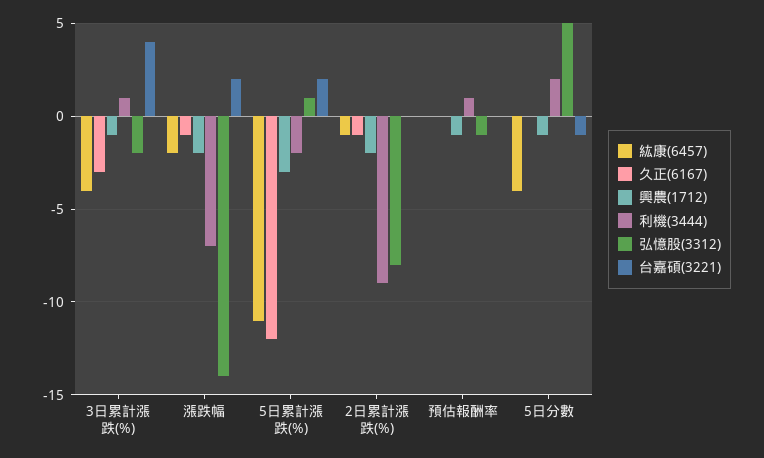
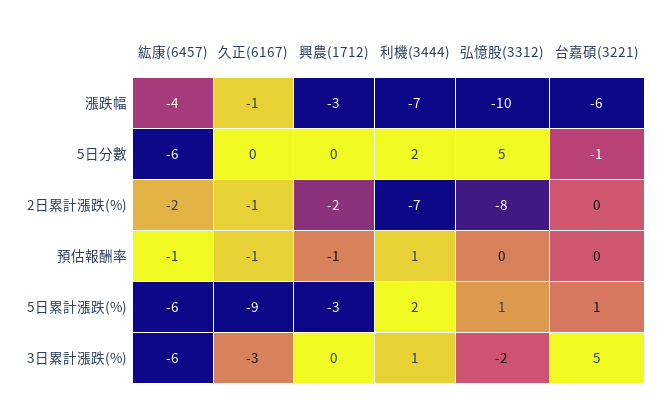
  {
    "紘康(6457)": {
-     "3日累計漲跌(%)": -4,
+     "3日累計漲跌(%)": -6,
-     "漲跌幅": -2,
+     "漲跌幅": -4,
-     "5日累計漲跌(%)": -11,
+     "5日累計漲跌(%)": -6,
-     "2日累計漲跌(%)": -1,
+     "2日累計漲跌(%)": -2,
-     "預估報酬率": 0,
+     "預估報酬率": -1,
-     "5日分數": -4
+     "5日分數": -6
    },
    "久正(6167)": {
      "3日累計漲跌(%)": -3,
      "漲跌幅": -1,
-     "5日累計漲跌(%)": -12,
+     "5日累計漲跌(%)": -9,
      "2日累計漲跌(%)": -1,
-     "預估報酬率": 0,
+     "預估報酬率": -1,
      "5日分數": 0
    },
    "興農(1712)": {
-     "3日累計漲跌(%)": -1,
+     "3日累計漲跌(%)": 0,
-     "漲跌幅": -2,
+     "漲跌幅": -3,
      "5日累計漲跌(%)": -3,
      "2日累計漲跌(%)": -2,
      "預估報酬率": -1,
-     "5日分數": -1
+     "5日分數": 0
    },
    "利機(3444)": {
      "3日累計漲跌(%)": 1,
      "漲跌幅": -7,
-     "5日累計漲跌(%)": -2,
+     "5日累計漲跌(%)": 2,
-     "2日累計漲跌(%)": -9,
+     "2日累計漲跌(%)": -7,
      "預估報酬率": 1,
      "5日分數": 2
    },
    "弘憶股(3312)": {
      "3日累計漲跌(%)": -2,
-     "漲跌幅": -14,
+     "漲跌幅": -10,
      "5日累計漲跌(%)": 1,
      "2日累計漲跌(%)": -8,
-     "預估報酬率": -1,
+     "預估報酬率": 0,
      "5日分數": 5
    },
    "台嘉碩(3221)": {
-     "3日累計漲跌(%)": 4,
+     "3日累計漲跌(%)": 5,
-     "漲跌幅": 2,
+     "漲跌幅": -6,
-     "5日累計漲跌(%)": 2,
+     "5日累計漲跌(%)": 1,
      "2日累計漲跌(%)": 0,
      "預估報酬率": 0,
      "5日分數": -1
    }
  }

